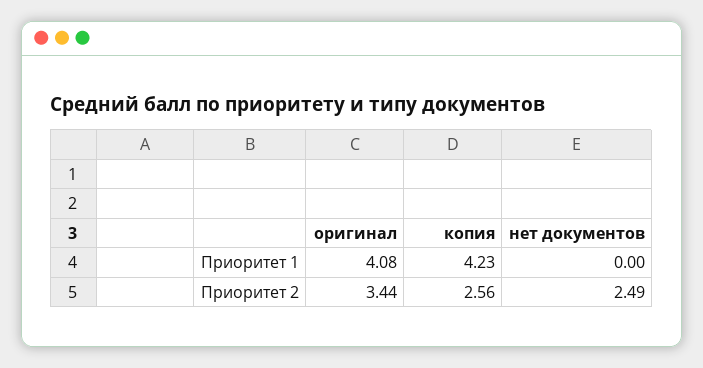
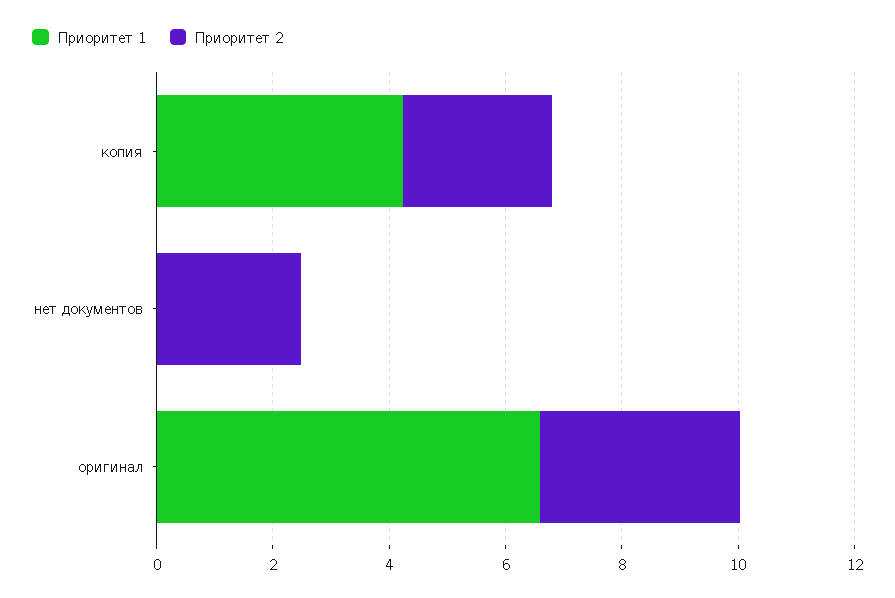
  {
    "Приоритет 1": {
-     "оригинал": 4.08,
+     "оригинал": 6.5,
      "копия": 4.23,
      "нет документов": 0
    },
    "Приоритет 2": {
      "оригинал": 3.44,
      "копия": 2.56,
      "нет документов": 2.49
    }
  }

